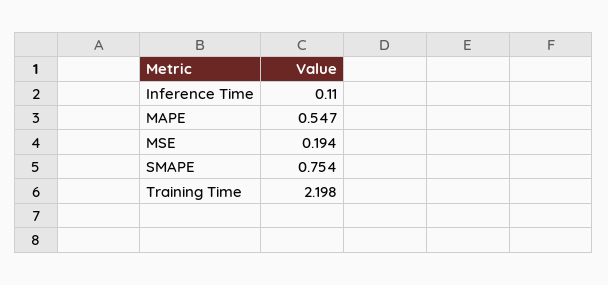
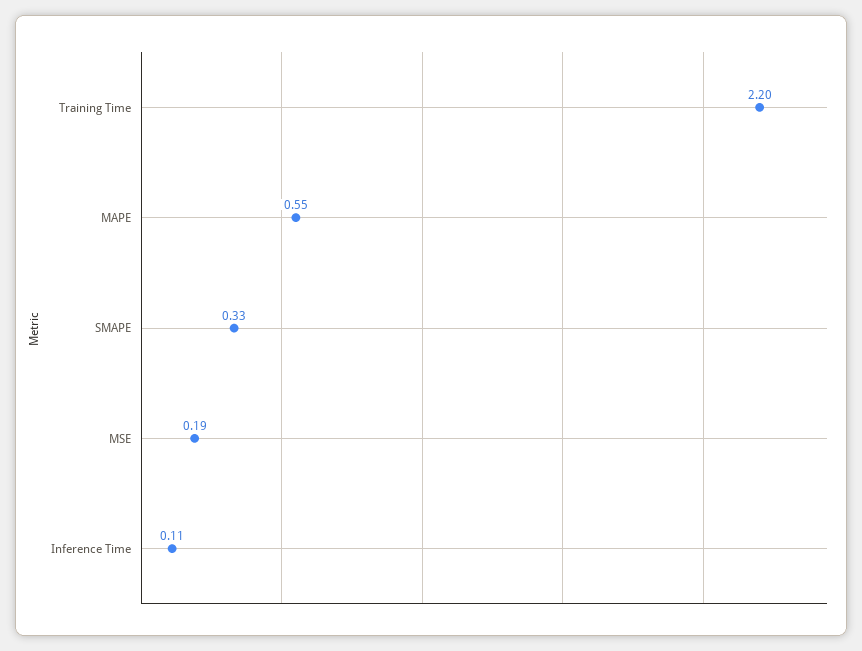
  {
    "Inference Time": 0.11,
    "MAPE": 0.547,
    "MSE": 0.194,
-   "SMAPE": 0.754,
+   "SMAPE": 0.33,
    "Training Time": 2.198
  }

